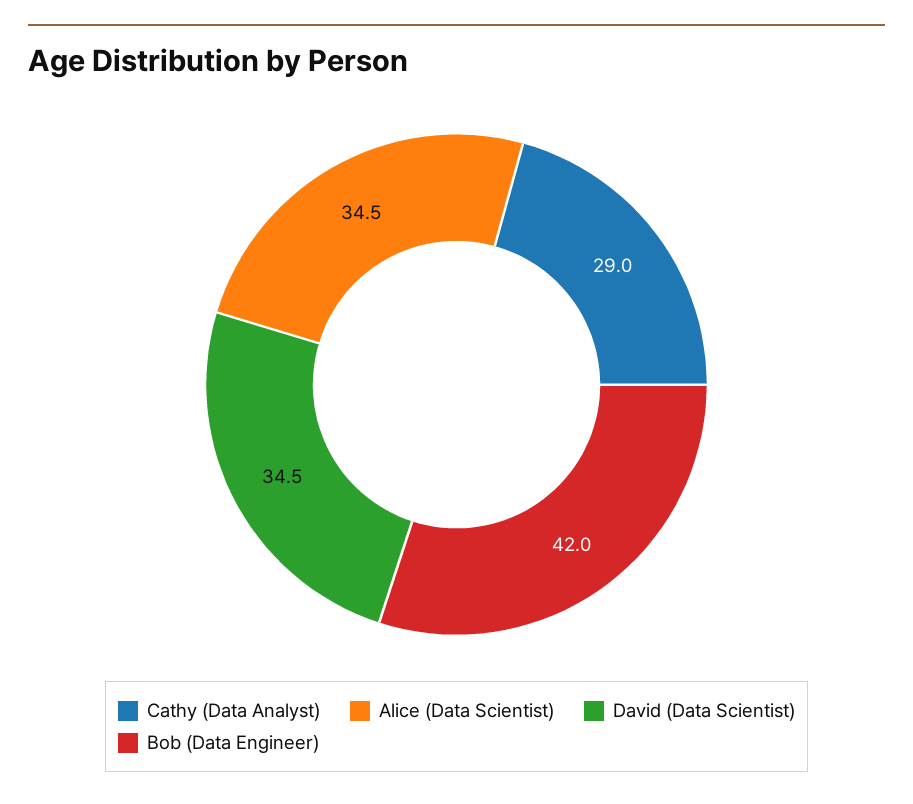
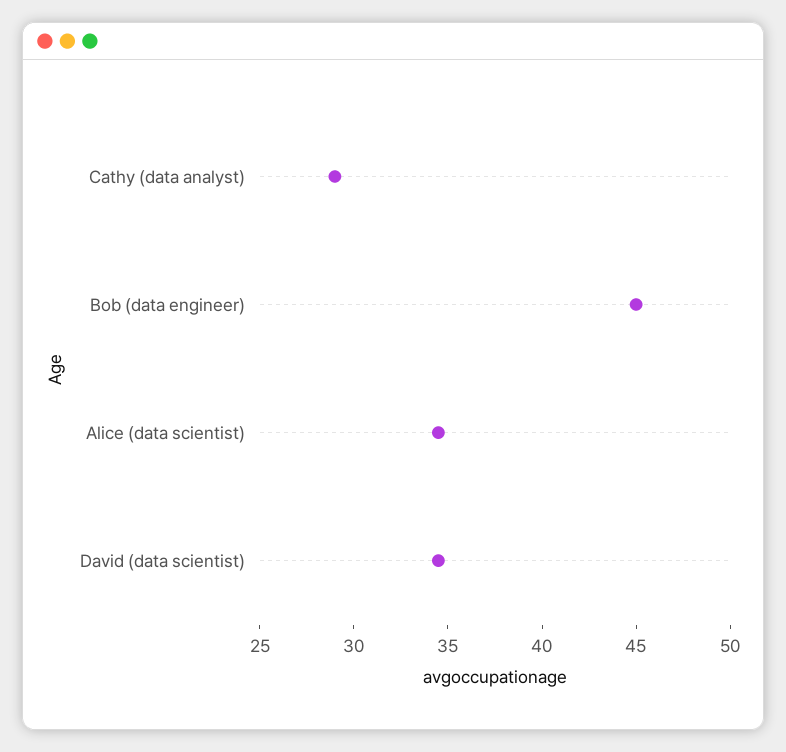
  {
    "Cathy (Data Analyst)": 29,
    "Alice (Data Scientist)": 34.5,
    "David (Data Scientist)": 34.5,
-   "Bob (Data Engineer)": 42
+   "Bob (Data Engineer)": 45
  }

